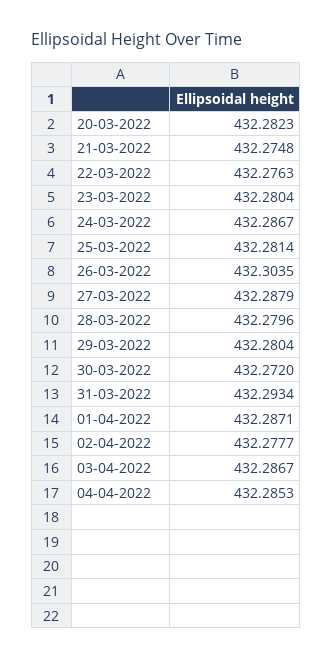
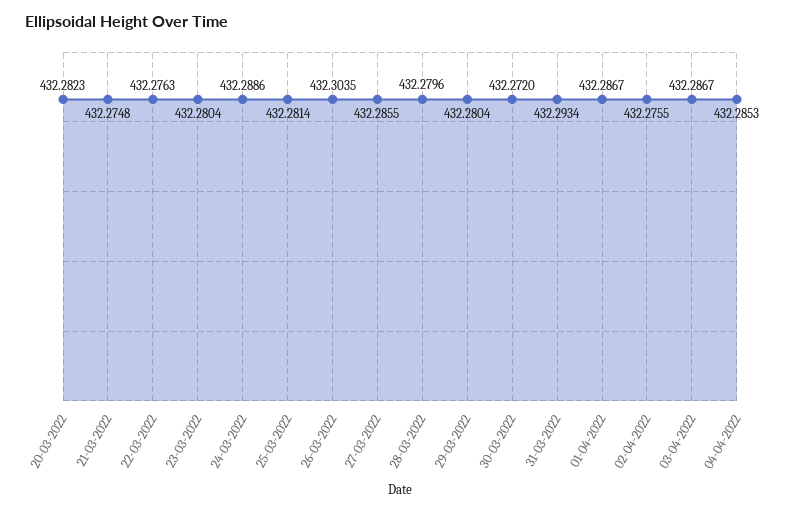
  {
    "20-03-2022": 432.2823,
    "21-03-2022": 432.2748,
    "22-03-2022": 432.2763,
    "23-03-2022": 432.2804,
-   "24-03-2022": 432.2867,
+   "24-03-2022": 432.2886,
    "25-03-2022": 432.2814,
    "26-03-2022": 432.3035,
-   "27-03-2022": 432.2879,
+   "27-03-2022": 432.2855,
    "28-03-2022": 432.2796,
    "29-03-2022": 432.2804,
    "30-03-2022": 432.272,
    "31-03-2022": 432.2934,
-   "01-04-2022": 432.2871,
+   "01-04-2022": 432.2867,
-   "02-04-2022": 432.2777,
+   "02-04-2022": 432.2755,
    "03-04-2022": 432.2867,
    "04-04-2022": 432.2853
  }

